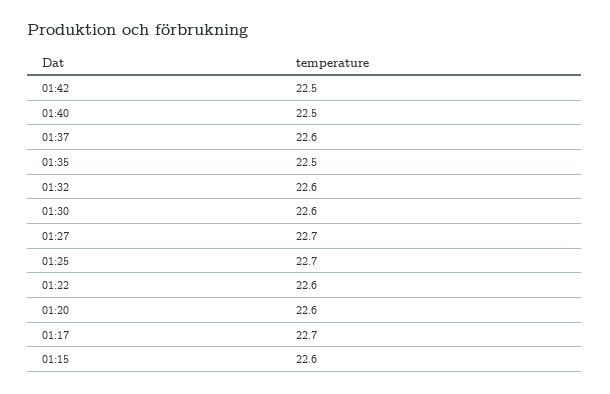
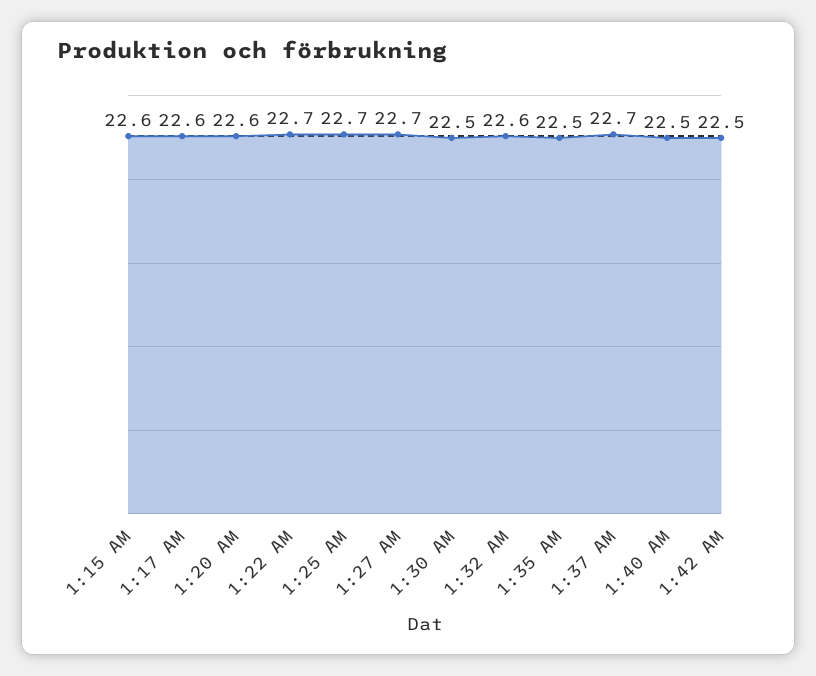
  {
    "01:42": 22.5,
    "01:40": 22.5,
-   "01:37": 22.6,
+   "01:37": 22.7,
    "01:35": 22.5,
    "01:32": 22.6,
-   "01:30": 22.6,
+   "01:30": 22.5,
    "01:27": 22.7,
    "01:25": 22.7,
-   "01:22": 22.6,
+   "01:22": 22.7,
    "01:20": 22.6,
-   "01:17": 22.7,
+   "01:17": 22.6,
    "01:15": 22.6
  }

